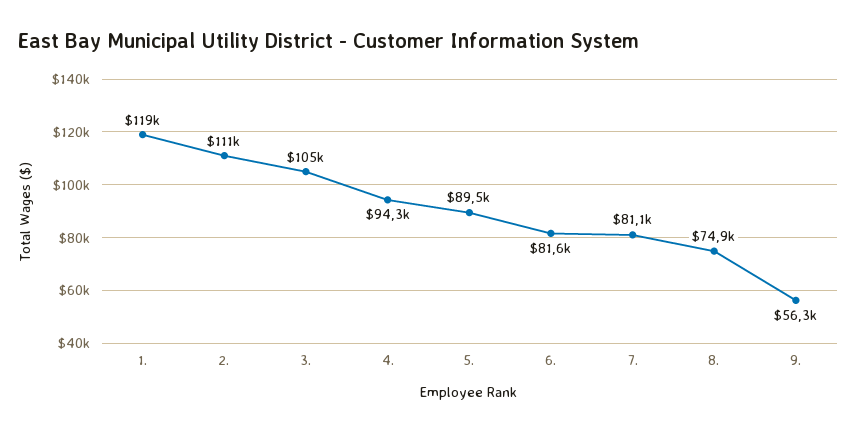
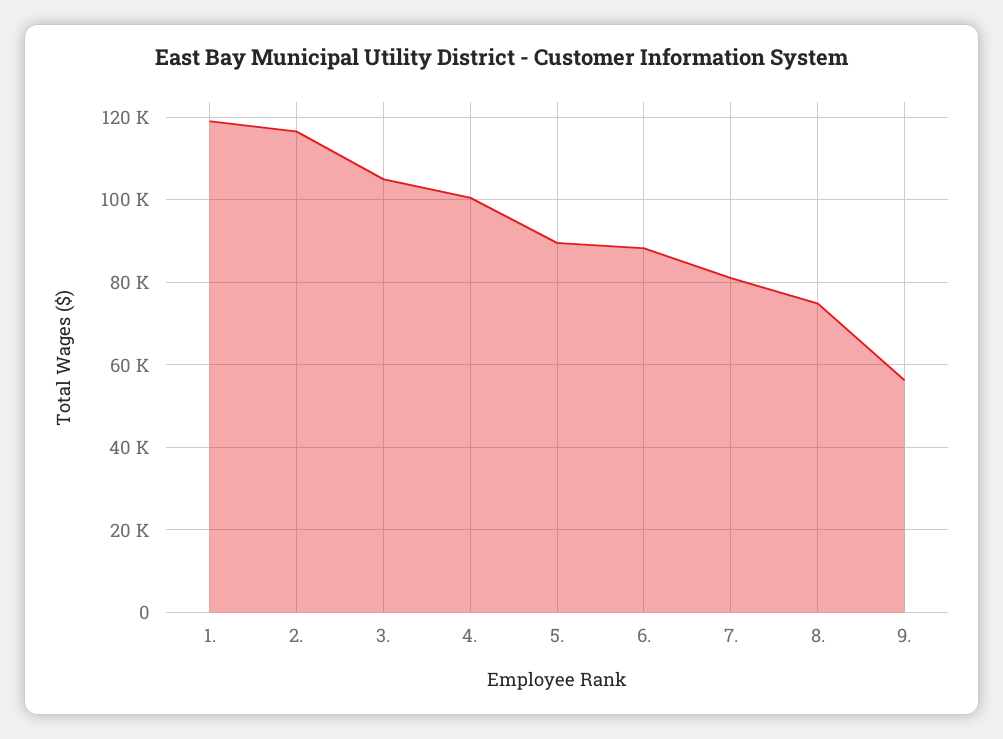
  {
    "1.": 119000,
-   "2.": 111000,
+   "2.": 116000,
    "3.": 105000,
-   "4.": 94300,
+   "4.": 100000,
    "5.": 89500,
-   "6.": 81600,
+   "6.": 88000,
    "7.": 81100,
    "8.": 74900,
    "9.": 56300
  }

